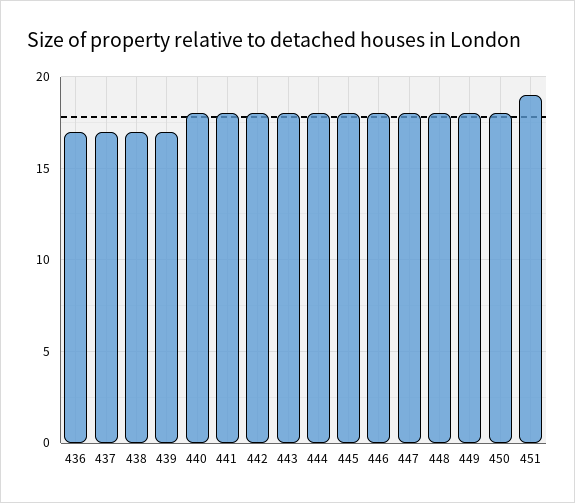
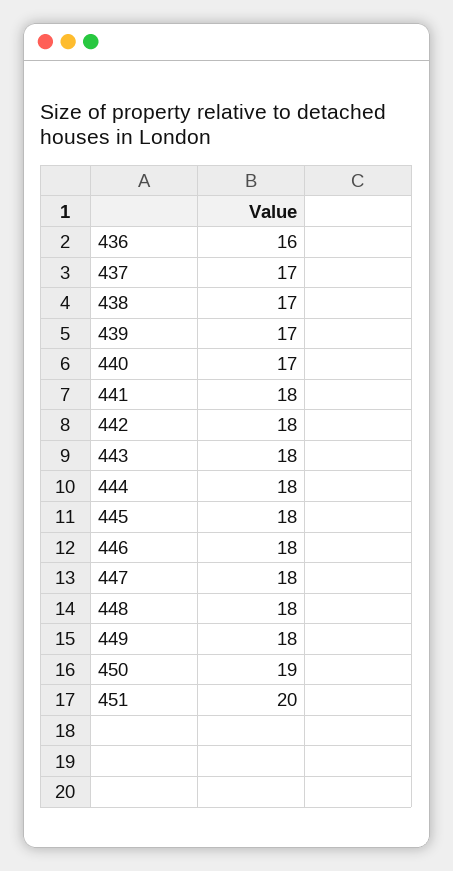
  {
-   "436": 17,
+   "436": 16,
    "437": 17,
    "438": 17,
    "439": 17,
-   "440": 18,
+   "440": 17,
    "441": 18,
    "442": 18,
    "443": 18,
    "444": 18,
    "445": 18,
    "446": 18,
    "447": 18,
    "448": 18,
    "449": 18,
-   "450": 18,
+   "450": 19,
-   "451": 19
+   "451": 20
  }

